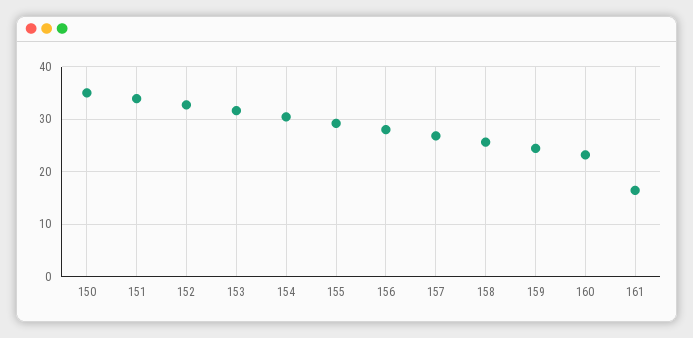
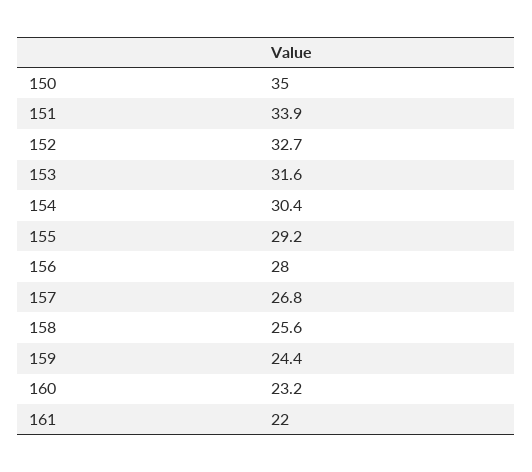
  {
    "150": 35,
    "151": 33.9,
    "152": 32.7,
    "153": 31.6,
    "154": 30.4,
    "155": 29.2,
    "156": 28,
    "157": 26.8,
    "158": 25.6,
    "159": 24.4,
    "160": 23.2,
-   "161": 16
+   "161": 22
  }

